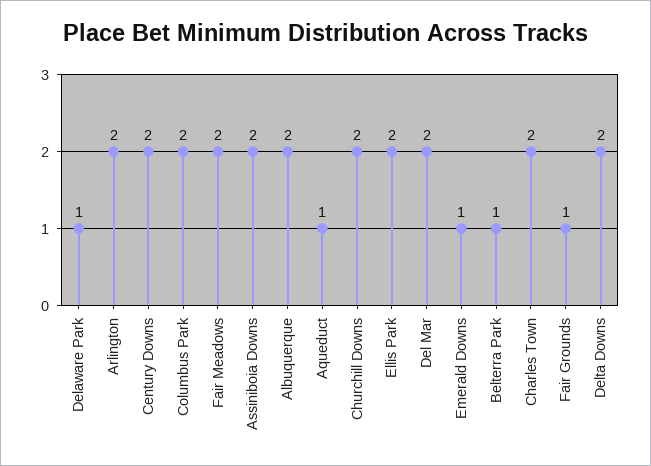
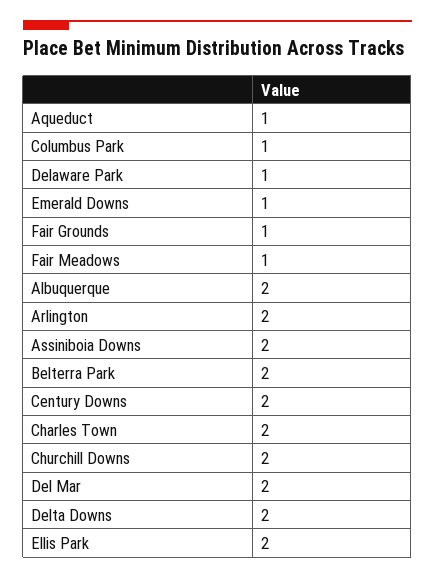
  {
    "Delaware Park": 1,
    "Arlington": 2,
    "Century Downs": 2,
-   "Columbus Park": 2,
+   "Columbus Park": 1,
-   "Fair Meadows": 2,
+   "Fair Meadows": 1,
    "Assiniboia Downs": 2,
    "Albuquerque": 2,
    "Aqueduct": 1,
    "Churchill Downs": 2,
    "Ellis Park": 2,
    "Del Mar": 2,
    "Emerald Downs": 1,
-   "Belterra Park": 1,
+   "Belterra Park": 2,
    "Charles Town": 2,
    "Fair Grounds": 1,
    "Delta Downs": 2
  }

